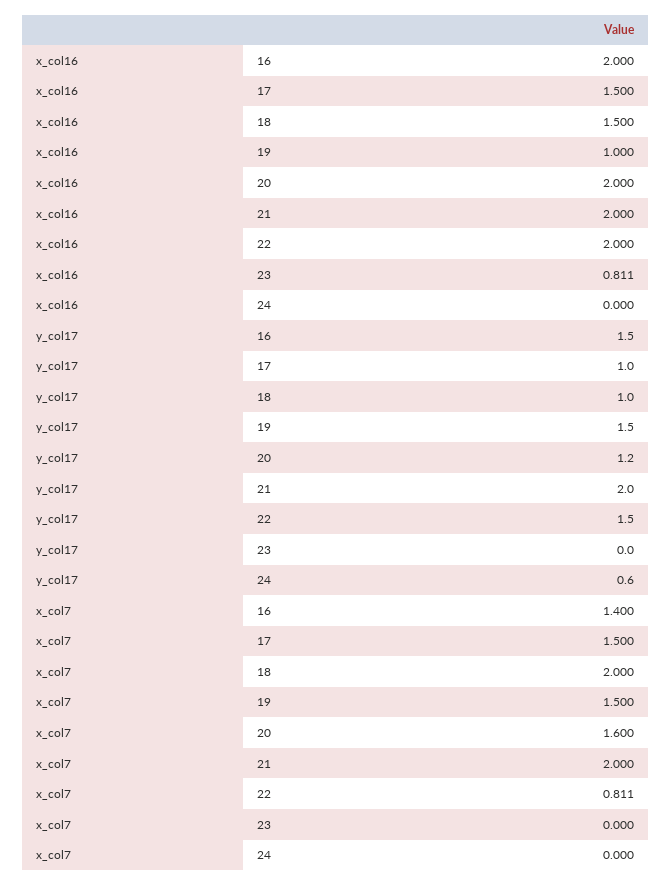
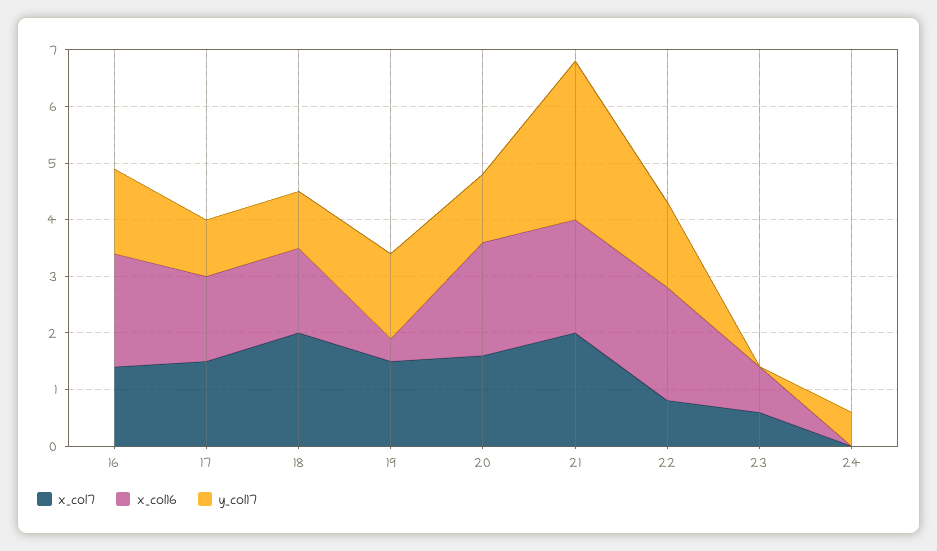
  {
    "x_col16": {
      "16": 2,
      "17": 1.5,
      "18": 1.5,
-     "19": 1,
+     "19": 0.4,
      "20": 2,
      "21": 2,
      "22": 2,
      "23": 0.811,
      "24": 0
    },
    "y_col17": {
      "16": 1.5,
      "17": 1,
      "18": 1,
      "19": 1.5,
      "20": 1.2,
-     "21": 2,
+     "21": 2.8,
      "22": 1.5,
      "23": 0,
      "24": 0.6
    },
    "x_col7": {
      "16": 1.4,
      "17": 1.5,
      "18": 2,
      "19": 1.5,
      "20": 1.6,
      "21": 2,
      "22": 0.811,
-     "23": 0,
+     "23": 0.6,
      "24": 0
    }
  }

